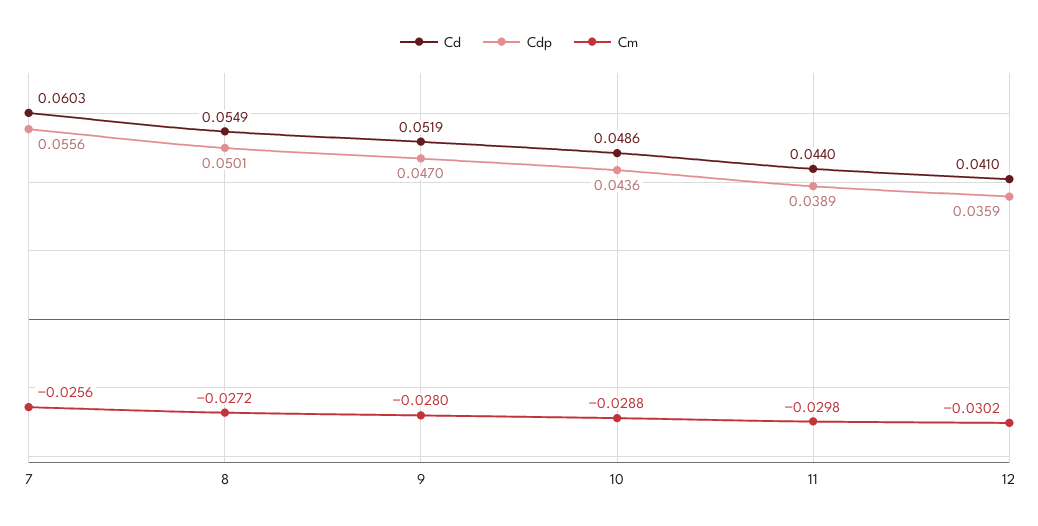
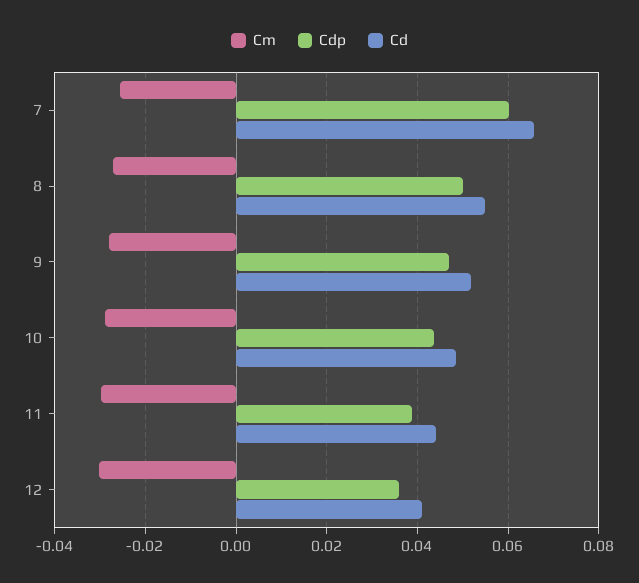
  {
    "Cd": {
-     "7": 0.0603,
+     "7": 0.066,
      "8": 0.0549,
      "9": 0.0519,
      "10": 0.0486,
      "11": 0.044,
      "12": 0.041
    },
    "Cdp": {
-     "7": 0.0556,
+     "7": 0.06,
      "8": 0.0501,
      "9": 0.047,
      "10": 0.0436,
      "11": 0.0389,
      "12": 0.0359
    },
    "Cm": {
      "7": -0.0256,
      "8": -0.0272,
      "9": -0.028,
      "10": -0.0288,
      "11": -0.0298,
      "12": -0.0302
    }
  }

